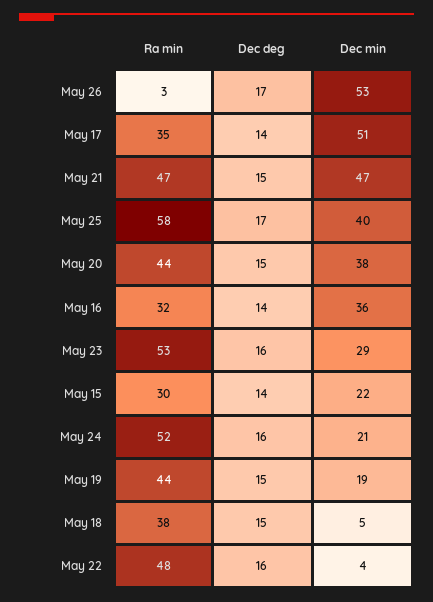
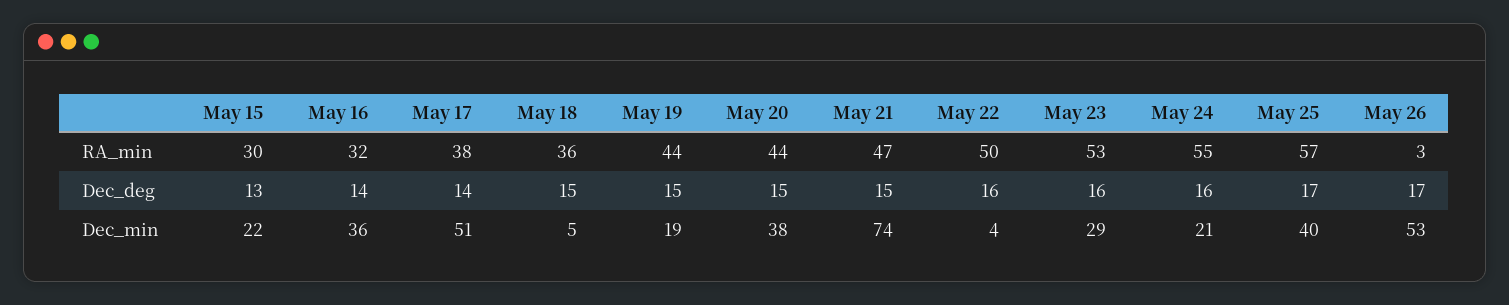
  {
    "Ra min": {
      "May 26": 3,
-     "May 17": 35,
+     "May 17": 38,
      "May 21": 47,
-     "May 25": 58,
+     "May 25": 57,
      "May 20": 44,
      "May 16": 32,
      "May 23": 53,
      "May 15": 30,
-     "May 24": 52,
+     "May 24": 55,
      "May 19": 44,
-     "May 18": 38,
+     "May 18": 36,
-     "May 22": 48
+     "May 22": 50
    },
    "Dec deg": {
      "May 26": 17,
      "May 17": 14,
      "May 21": 15,
      "May 25": 17,
      "May 20": 15,
      "May 16": 14,
      "May 23": 16,
-     "May 15": 14,
+     "May 15": 13,
      "May 24": 16,
      "May 19": 15,
      "May 18": 15,
      "May 22": 16
    },
    "Dec min": {
      "May 26": 53,
      "May 17": 51,
-     "May 21": 47,
+     "May 21": 74,
      "May 25": 40,
      "May 20": 38,
      "May 16": 36,
      "May 23": 29,
      "May 15": 22,
      "May 24": 21,
      "May 19": 19,
      "May 18": 5,
      "May 22": 4
    }
  }

